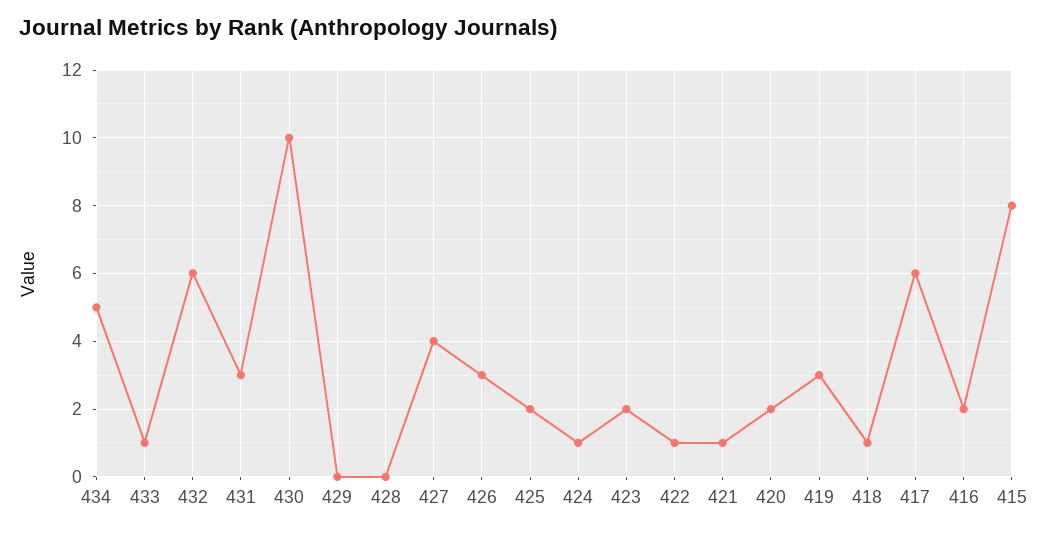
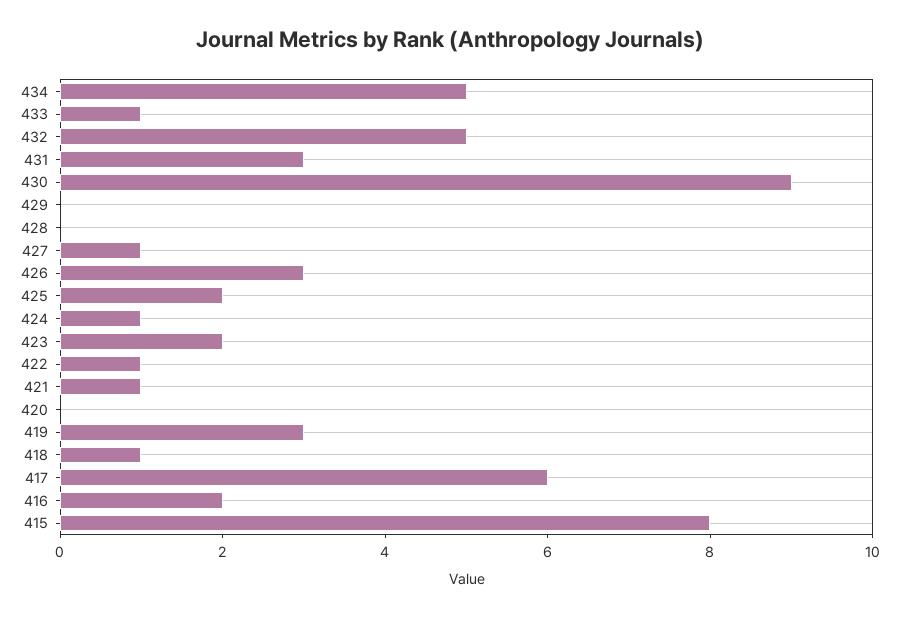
  {
    "434": 5,
    "433": 1,
-   "432": 6,
+   "432": 5,
    "431": 3,
-   "430": 10,
+   "430": 9,
    "429": 0,
    "428": 0,
-   "427": 4,
+   "427": 1,
    "426": 3,
    "425": 2,
    "424": 1,
    "423": 2,
    "422": 1,
    "421": 1,
-   "420": 2,
+   "420": 0,
    "419": 3,
    "418": 1,
    "417": 6,
    "416": 2,
    "415": 8
  }

